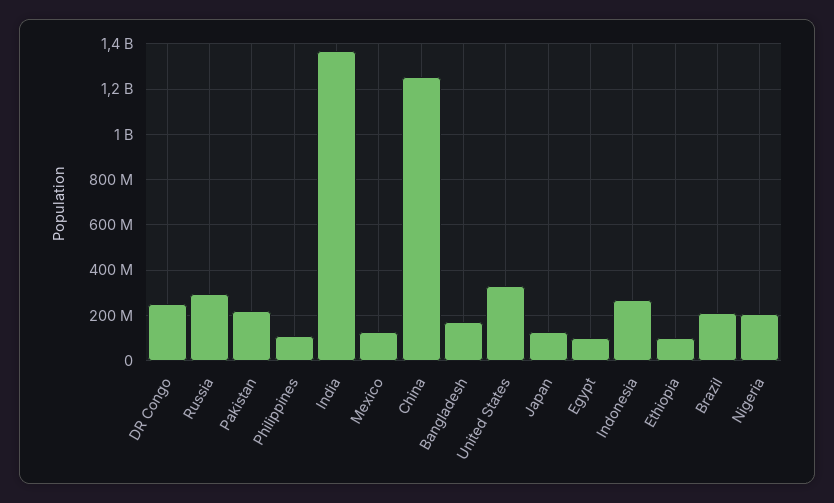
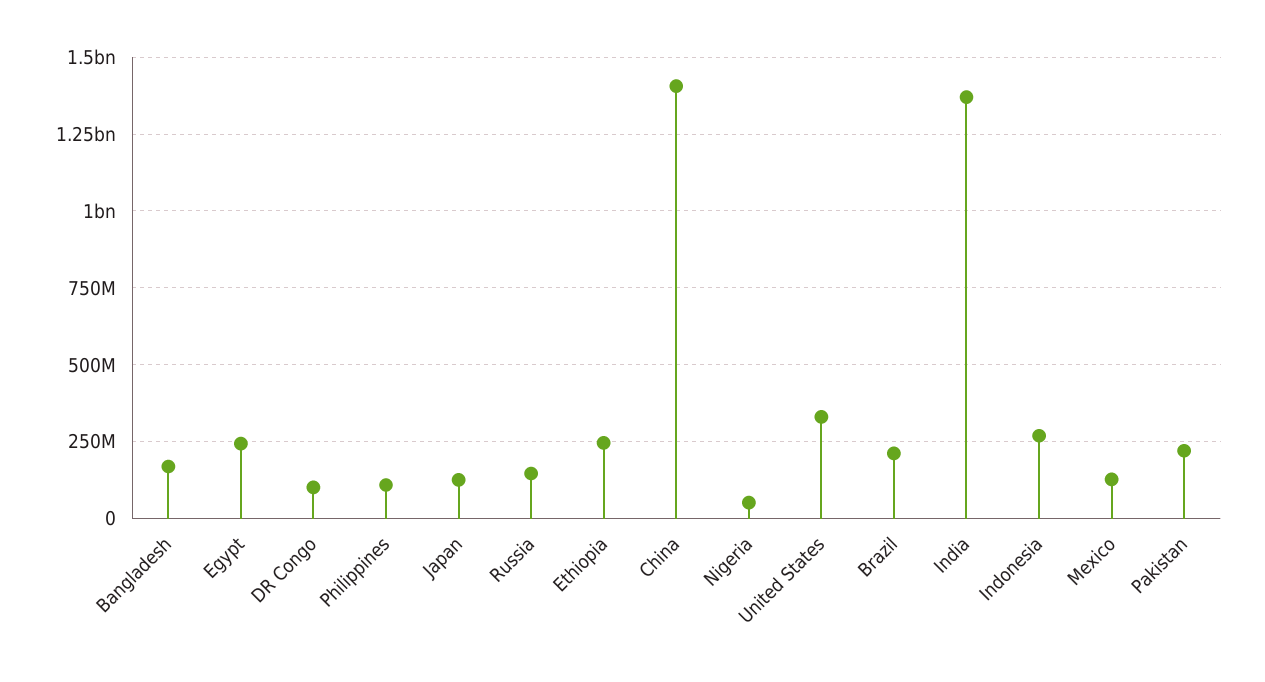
  {
-   "DR Congo": 250000000,
+   "DR Congo": 100000000,
-   "Russia": 300000000,
+   "Russia": 150000000,
    "Pakistan": 225000000,
    "Philippines": 100000000,
    "India": 1375000000,
    "Mexico": 125000000,
-   "China": 1250000000,
+   "China": 1400000000,
    "Bangladesh": 175000000,
    "United States": 325000000,
    "Japan": 125000000,
-   "Egypt": 100000000,
+   "Egypt": 250000000,
    "Indonesia": 275000000,
-   "Ethiopia": 100000000,
+   "Ethiopia": 250000000,
    "Brazil": 200000000,
-   "Nigeria": 200000000
+   "Nigeria": 50000000
  }

